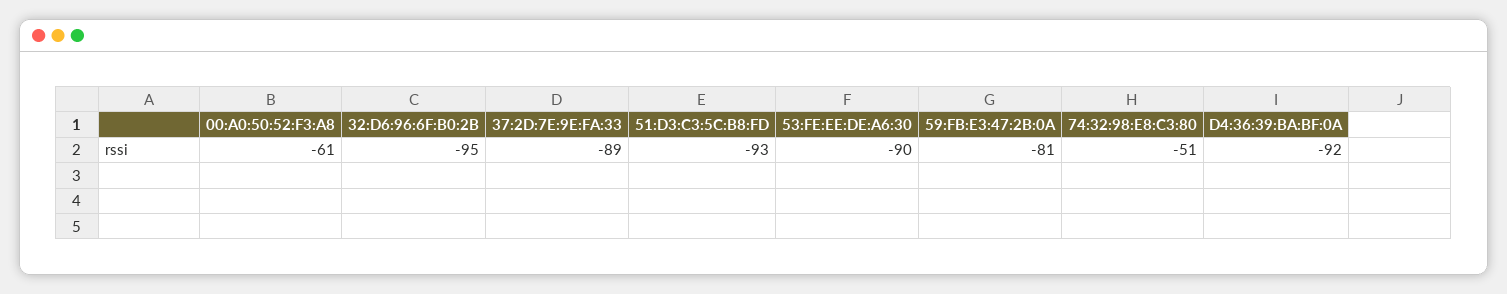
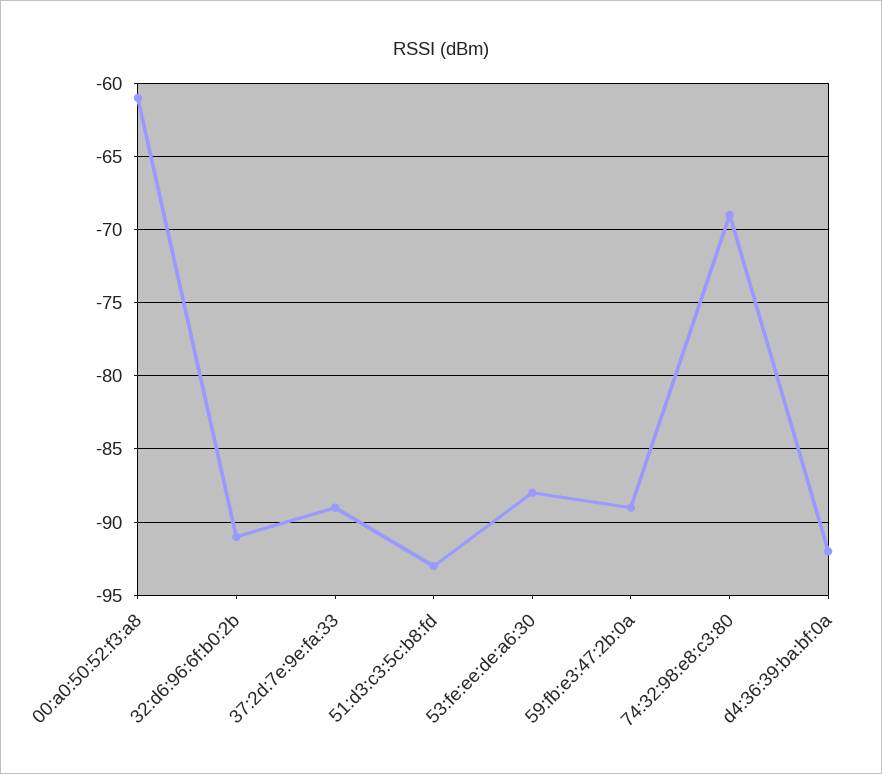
  {
    "00:A0:50:52:F3:A8": -61,
-   "32:D6:96:6F:B0:2B": -95,
+   "32:D6:96:6F:B0:2B": -91,
    "37:2D:7E:9E:FA:33": -89,
    "51:D3:C3:5C:B8:FD": -93,
-   "53:FE:EE:DE:A6:30": -90,
+   "53:FE:EE:DE:A6:30": -88,
-   "59:FB:E3:47:2B:0A": -81,
+   "59:FB:E3:47:2B:0A": -89,
-   "74:32:98:E8:C3:80": -51,
+   "74:32:98:E8:C3:80": -69,
    "D4:36:39:BA:BF:0A": -92
  }

